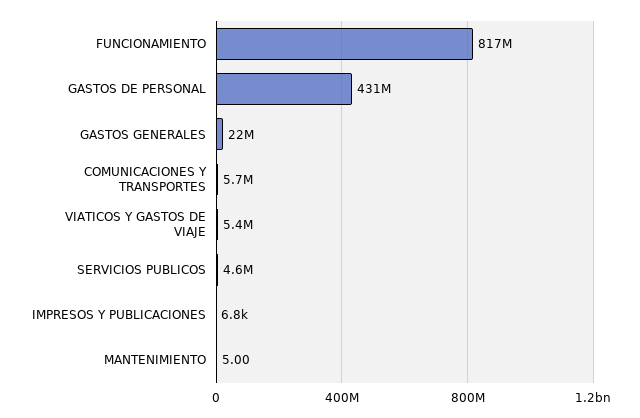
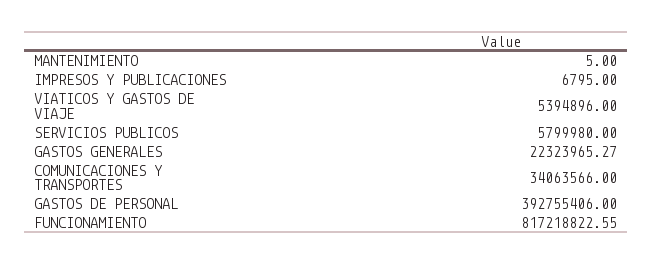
  {
    "FUNCIONAMIENTO": 817218822.55,
-   "GASTOS DE PERSONAL": 431000000,
+   "GASTOS DE PERSONAL": 392755406,
    "GASTOS GENERALES": 22323965.27,
-   "COMUNICACIONES Y TRANSPORTES": 5700000,
+   "COMUNICACIONES Y TRANSPORTES": 34063566,
    "VIATICOS Y GASTOS DE VIAJE": 5394896,
-   "SERVICIOS PUBLICOS": 4600000,
+   "SERVICIOS PUBLICOS": 5799980,
    "IMPRESOS Y PUBLICACIONES": 6795,
    "MANTENIMIENTO": 5
  }

